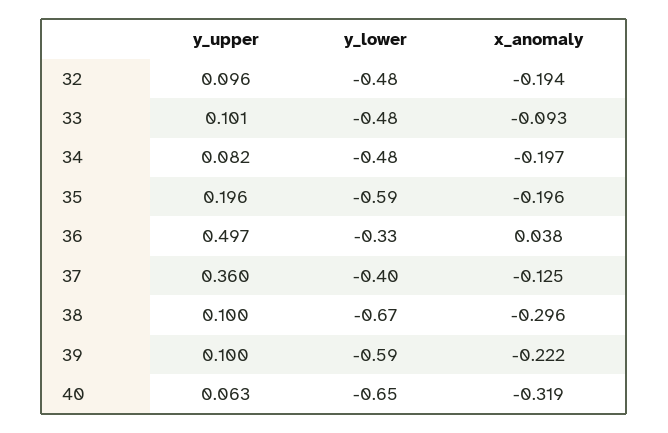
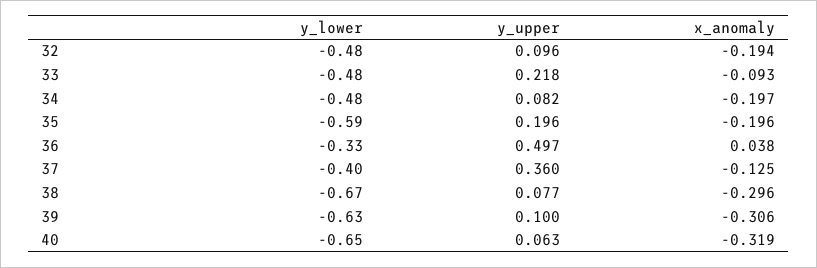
  {
    "y_upper": {
      "32": 0.096,
-     "33": 0.101,
+     "33": 0.218,
      "34": 0.082,
      "35": 0.196,
      "36": 0.497,
      "37": 0.36,
-     "38": 0.1,
+     "38": 0.077,
      "39": 0.1,
      "40": 0.063
    },
    "y_lower": {
      "32": -0.48,
      "33": -0.48,
      "34": -0.48,
      "35": -0.59,
      "36": -0.33,
      "37": -0.4,
      "38": -0.67,
-     "39": -0.59,
+     "39": -0.63,
      "40": -0.65
    },
    "x_anomaly": {
      "32": -0.194,
      "33": -0.093,
      "34": -0.197,
      "35": -0.196,
      "36": 0.038,
      "37": -0.125,
      "38": -0.296,
-     "39": -0.222,
+     "39": -0.306,
      "40": -0.319
    }
  }

